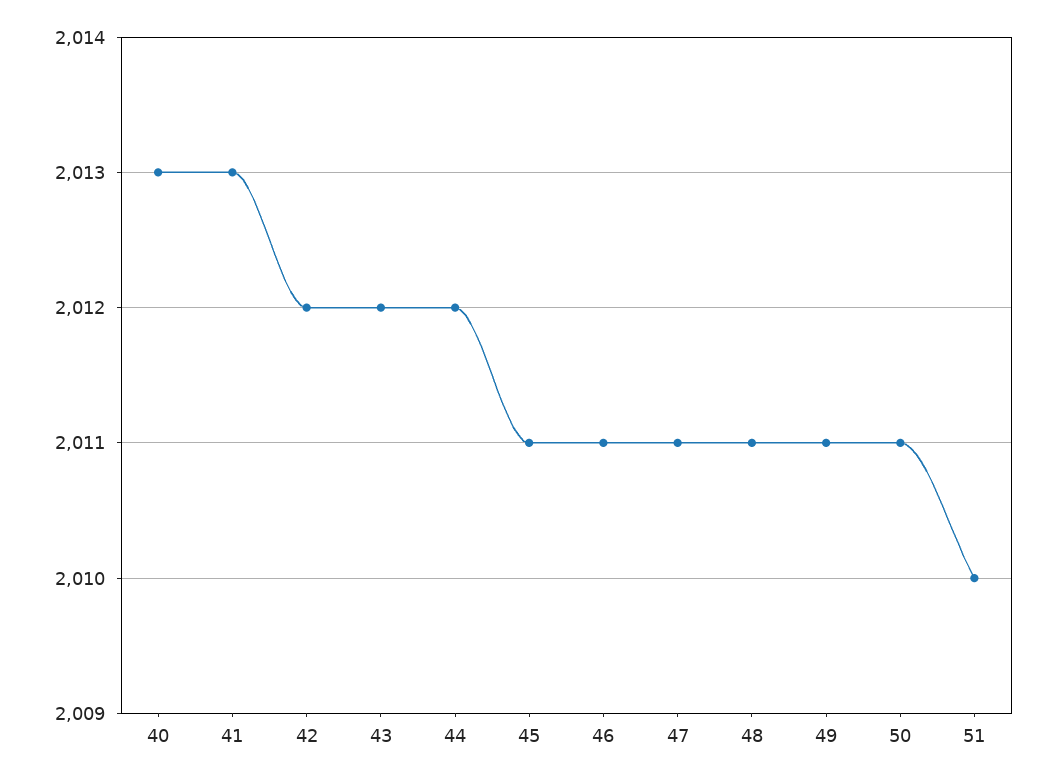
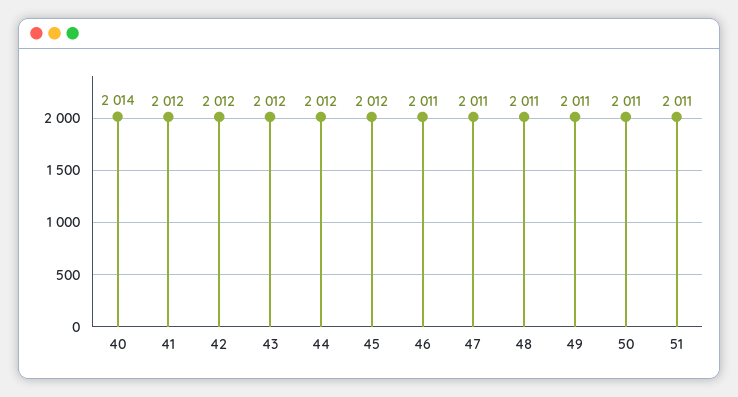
  {
-   "40": 2013,
+   "40": 2014,
-   "41": 2013,
+   "41": 2012,
    "42": 2012,
    "43": 2012,
    "44": 2012,
-   "45": 2011,
+   "45": 2012,
    "46": 2011,
    "47": 2011,
    "48": 2011,
    "49": 2011,
    "50": 2011,
-   "51": 2010
+   "51": 2011
  }

